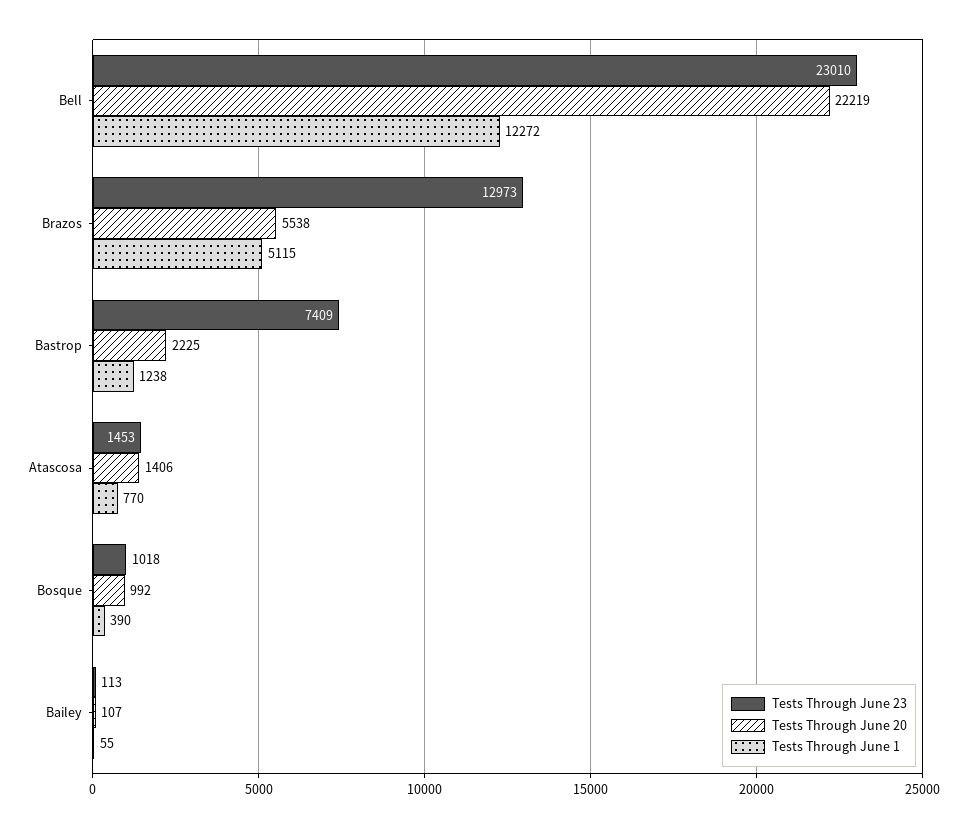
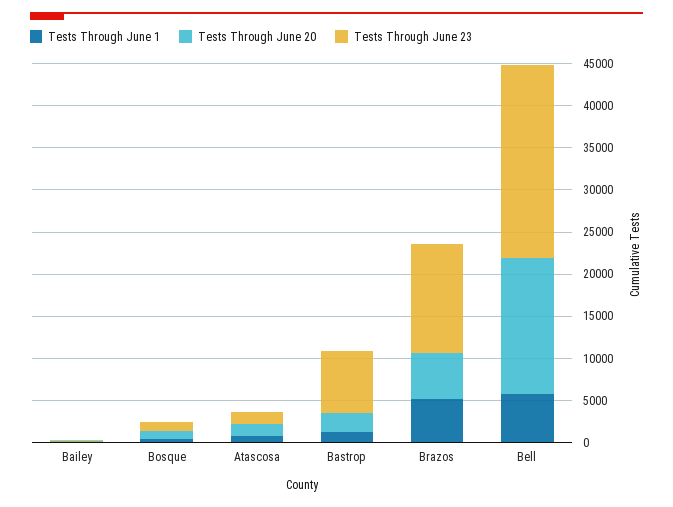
  {
    "Tests Through June 23": {
      "Bell": 23010,
      "Brazos": 12973,
      "Bastrop": 7409,
      "Atascosa": 1453,
      "Bosque": 1018,
      "Bailey": 113
    },
    "Tests Through June 20": {
-     "Bell": 22219,
+     "Bell": 16000,
      "Brazos": 5538,
      "Bastrop": 2225,
      "Atascosa": 1406,
      "Bosque": 992,
      "Bailey": 107
    },
    "Tests Through June 1": {
-     "Bell": 12272,
+     "Bell": 6000,
      "Brazos": 5115,
      "Bastrop": 1238,
      "Atascosa": 770,
      "Bosque": 390,
      "Bailey": 55
    }
  }

